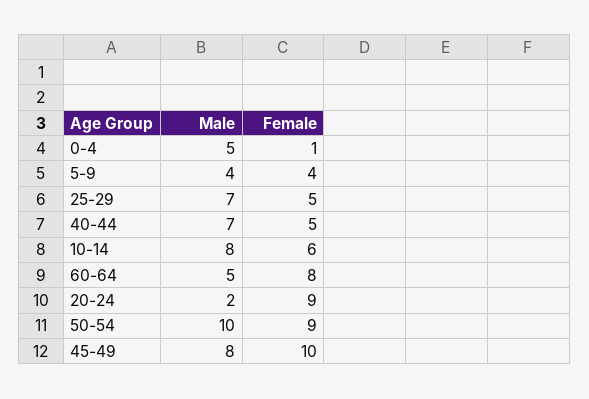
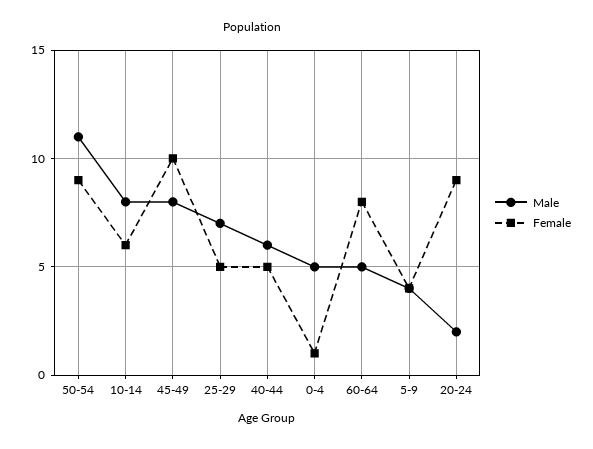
  {
    "Male": {
      "0-4": 5,
      "5-9": 4,
      "25-29": 7,
-     "40-44": 7,
+     "40-44": 6,
      "10-14": 8,
      "60-64": 5,
      "20-24": 2,
-     "50-54": 10,
+     "50-54": 11,
      "45-49": 8
    },
    "Female": {
      "0-4": 1,
      "5-9": 4,
      "25-29": 5,
      "40-44": 5,
      "10-14": 6,
      "60-64": 8,
      "20-24": 9,
      "50-54": 9,
      "45-49": 10
    }
  }

